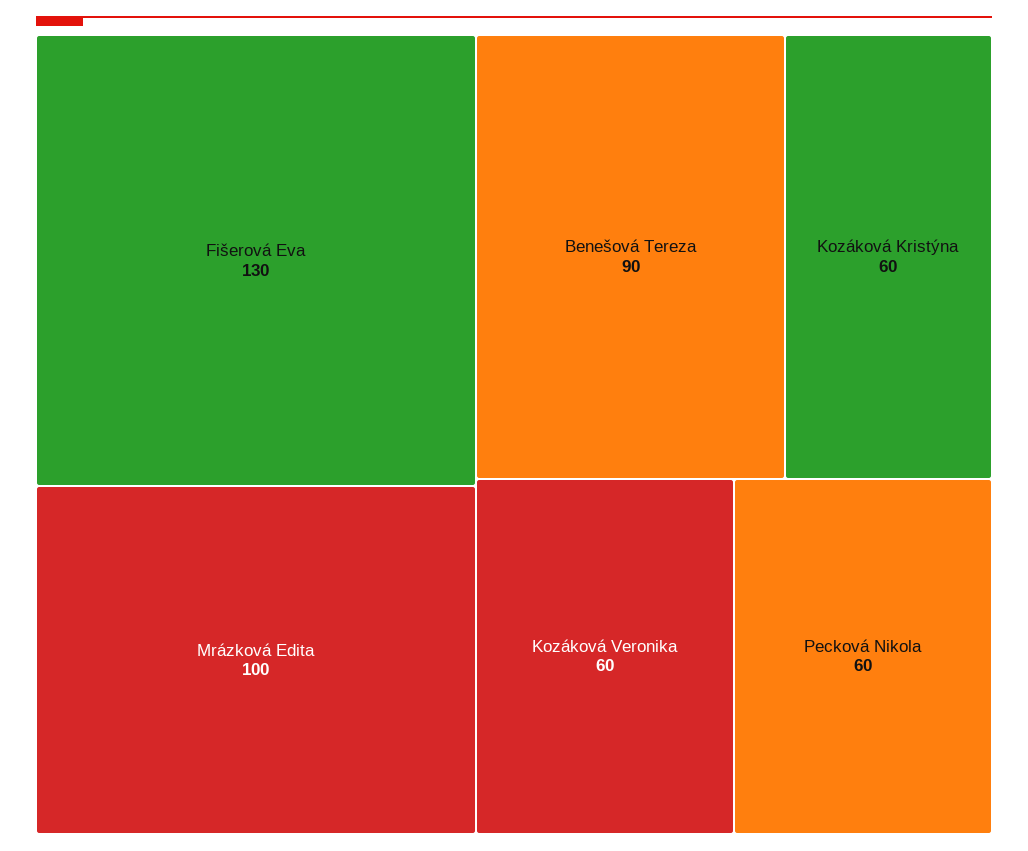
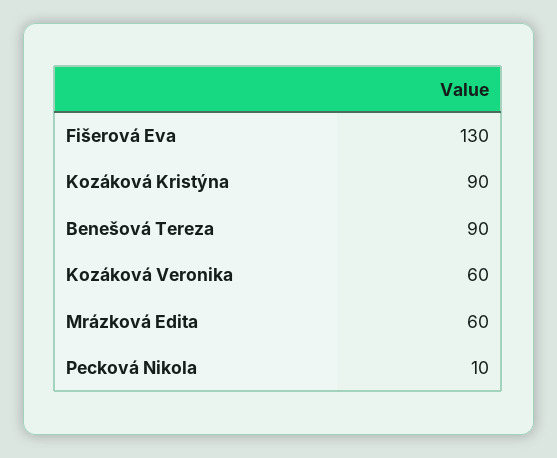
  {
    "Fišerová Eva": 130,
-   "Mrázková Edita": 100,
+   "Mrázková Edita": 60,
    "Benešová Tereza": 90,
-   "Kozáková Kristýna": 60,
+   "Kozáková Kristýna": 90,
    "Kozáková Veronika": 60,
-   "Pecková Nikola": 60
+   "Pecková Nikola": 10
  }

